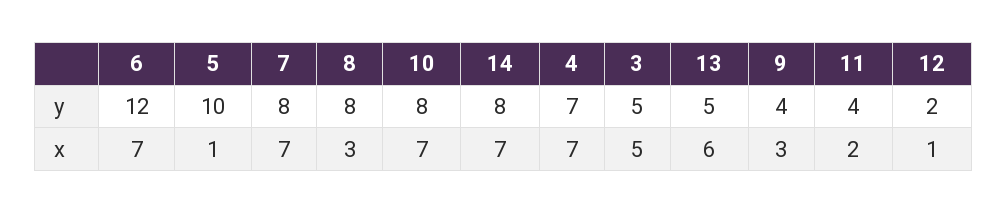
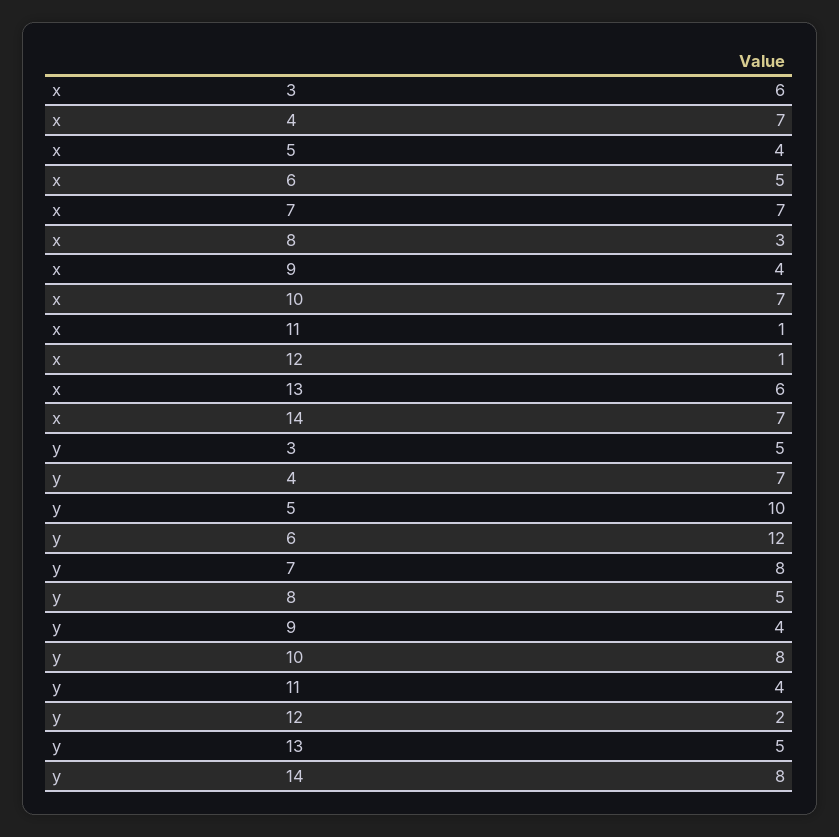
  {
    "6": {
      "y": 12,
-     "x": 7
+     "x": 5
    },
    "5": {
      "y": 10,
-     "x": 1
+     "x": 4
    },
    "7": {
      "y": 8,
      "x": 7
    },
    "8": {
-     "y": 8,
+     "y": 5,
      "x": 3
    },
    "10": {
      "y": 8,
      "x": 7
    },
    "14": {
      "y": 8,
      "x": 7
    },
    "4": {
      "y": 7,
      "x": 7
    },
    "3": {
      "y": 5,
-     "x": 5
+     "x": 6
    },
    "13": {
      "y": 5,
      "x": 6
    },
    "9": {
      "y": 4,
-     "x": 3
+     "x": 4
    },
    "11": {
      "y": 4,
-     "x": 2
+     "x": 1
    },
    "12": {
      "y": 2,
      "x": 1
    }
  }

